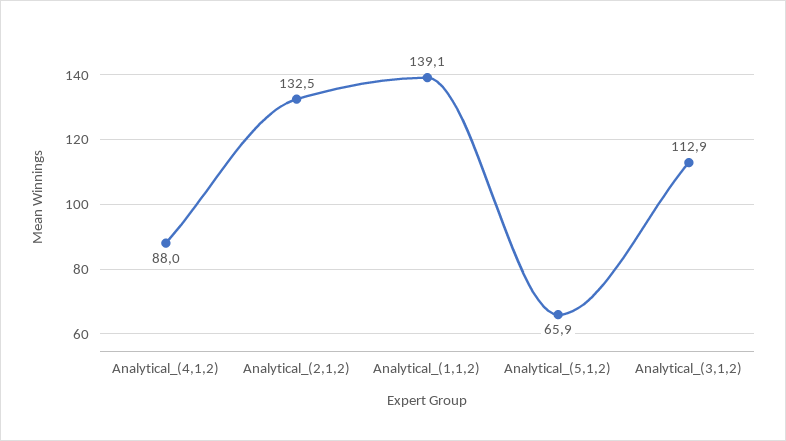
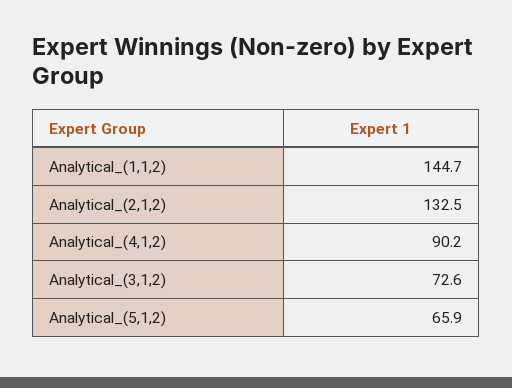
  {
-   "Analytical_(4,1,2)": 88,
+   "Analytical_(4,1,2)": 90.2,
    "Analytical_(2,1,2)": 132.5,
-   "Analytical_(1,1,2)": 139.1,
+   "Analytical_(1,1,2)": 144.7,
    "Analytical_(5,1,2)": 65.9,
-   "Analytical_(3,1,2)": 112.9
+   "Analytical_(3,1,2)": 72.6
  }

